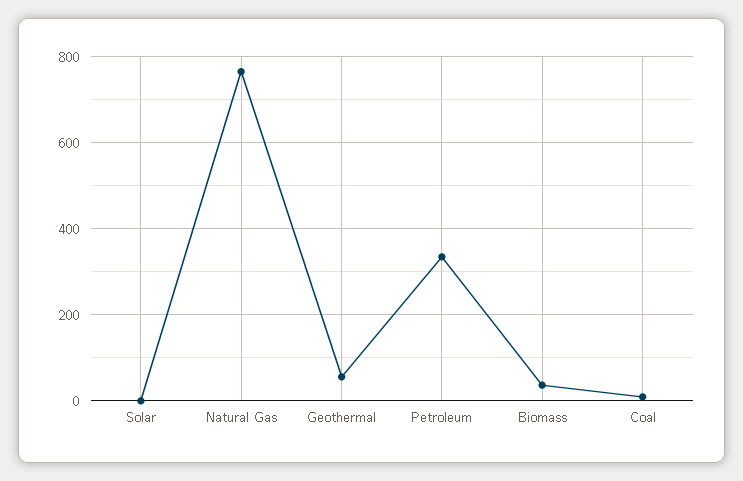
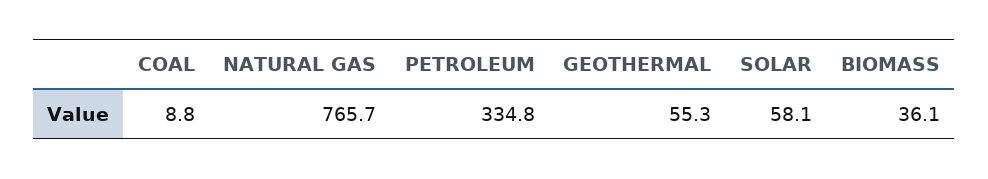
  {
-   "Solar": 0,
+   "Solar": 58.1,
    "Natural Gas": 765.7,
    "Geothermal": 55.3,
    "Petroleum": 334.8,
    "Biomass": 36.1,
    "Coal": 8.8
  }

